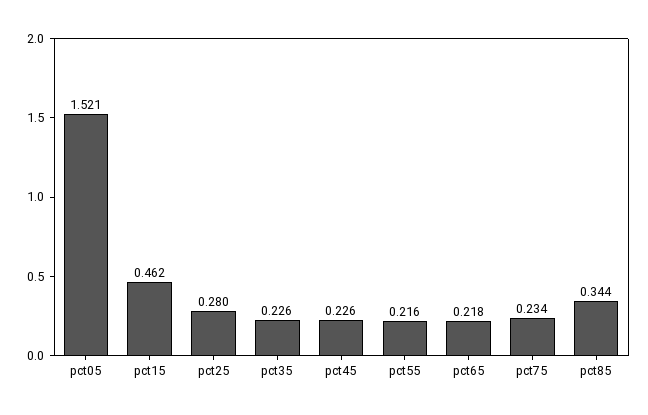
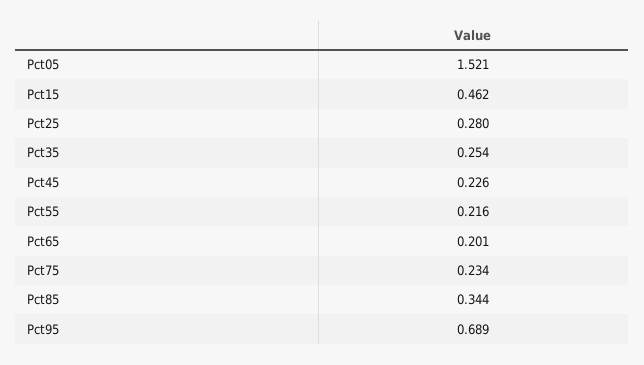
  {
    "pct05": 1.521,
    "pct15": 0.462,
    "pct25": 0.28,
-   "pct35": 0.226,
+   "pct35": 0.254,
    "pct45": 0.226,
    "pct55": 0.216,
-   "pct65": 0.218,
+   "pct65": 0.201,
    "pct75": 0.234,
-   "pct85": 0.344
+   "pct85": 0.344,
+   "Pct95": 0.689
  }

